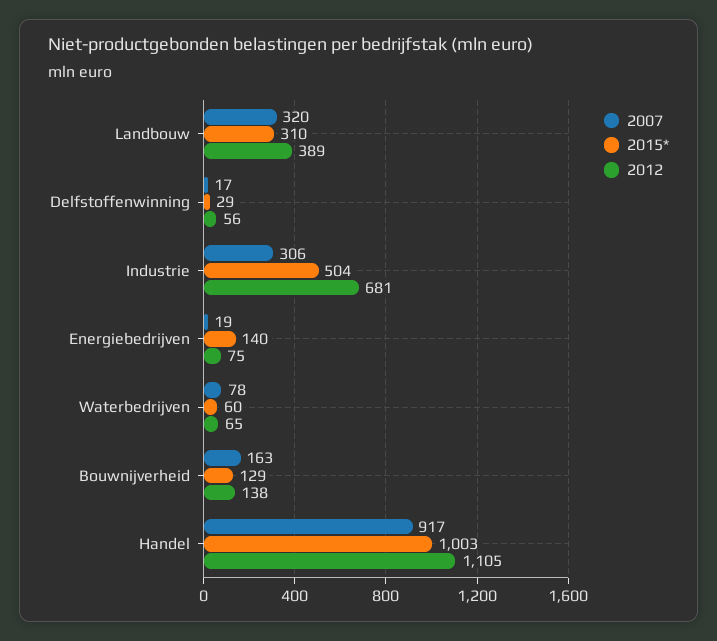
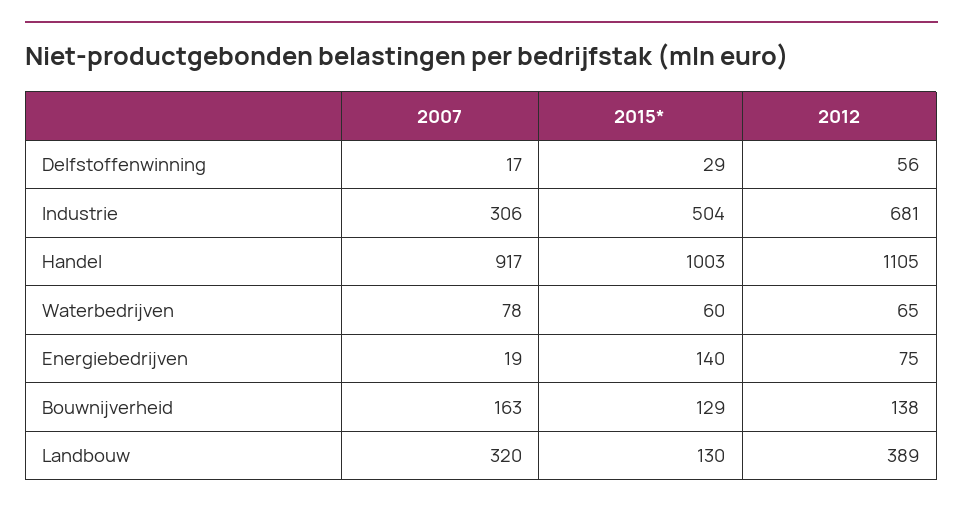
  {
    "2007": {
      "Landbouw": 320,
      "Delfstoffenwinning": 17,
      "Industrie": 306,
      "Energiebedrijven": 19,
      "Waterbedrijven": 78,
      "Bouwnijverheid": 163,
      "Handel": 917
    },
    "2015*": {
-     "Landbouw": 310,
+     "Landbouw": 130,
      "Delfstoffenwinning": 29,
      "Industrie": 504,
      "Energiebedrijven": 140,
      "Waterbedrijven": 60,
      "Bouwnijverheid": 129,
      "Handel": 1003
    },
    "2012": {
      "Landbouw": 389,
      "Delfstoffenwinning": 56,
      "Industrie": 681,
      "Energiebedrijven": 75,
      "Waterbedrijven": 65,
      "Bouwnijverheid": 138,
      "Handel": 1105
    }
  }

